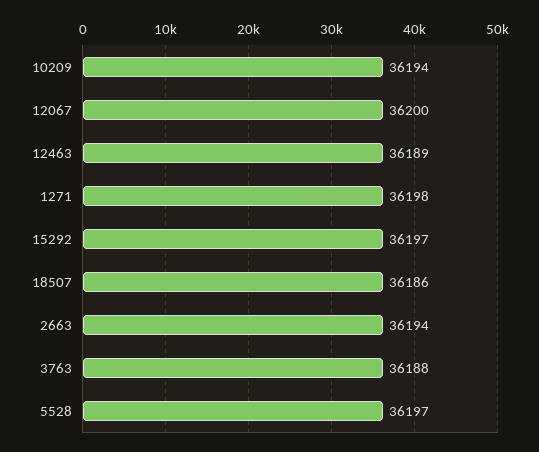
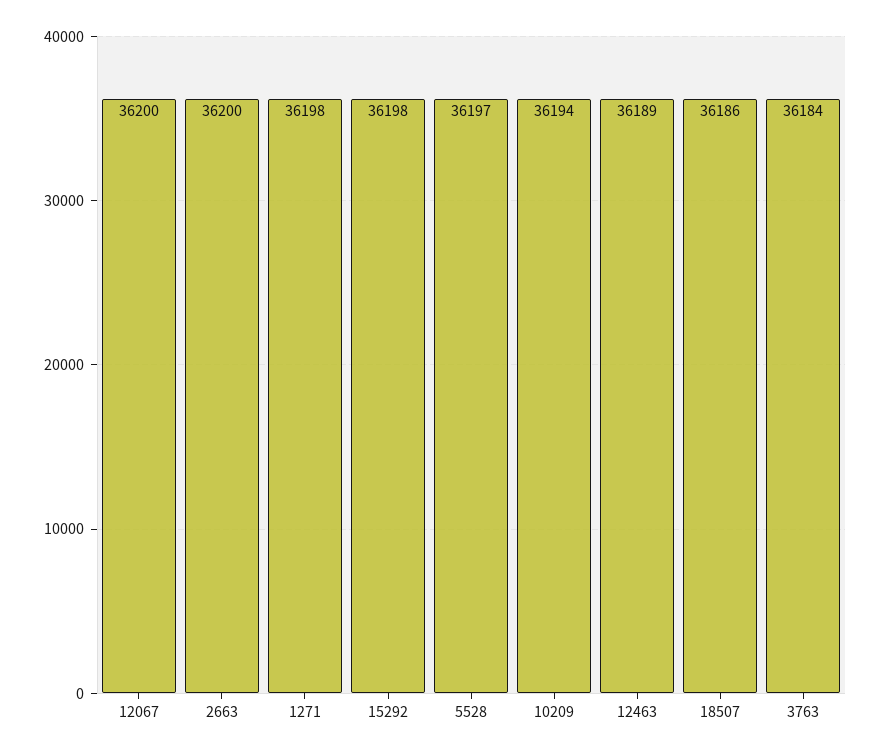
  {
    "10209": 36194,
    "12067": 36200,
    "12463": 36189,
    "1271": 36198,
-   "15292": 36197,
+   "15292": 36198,
    "18507": 36186,
-   "2663": 36194,
+   "2663": 36200,
-   "3763": 36188,
+   "3763": 36184,
    "5528": 36197
  }

